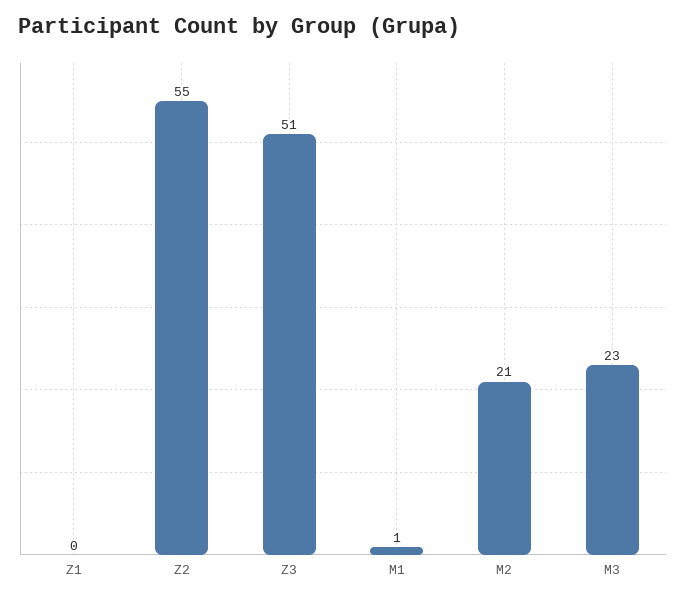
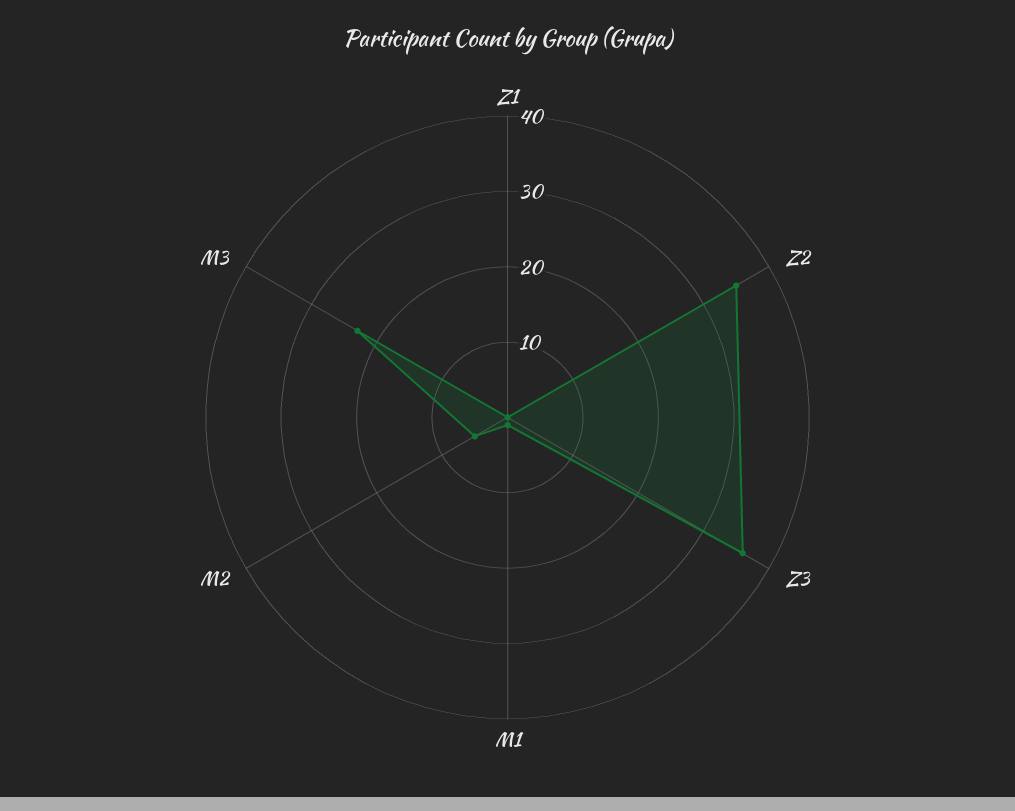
  {
    "Z1": 0,
-   "Z2": 55,
+   "Z2": 35,
-   "Z3": 51,
+   "Z3": 35,
    "M1": 1,
-   "M2": 21,
+   "M2": 5,
    "M3": 23
  }

